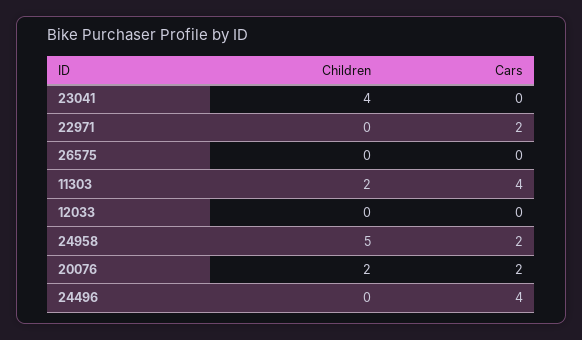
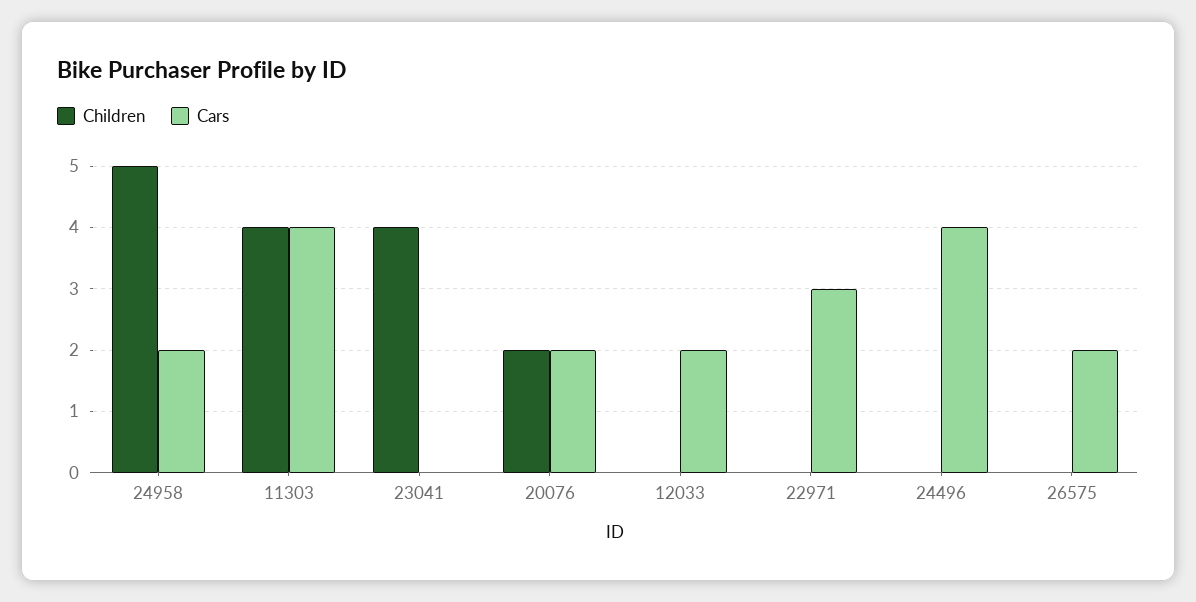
  {
    "Children": {
      "23041": 4,
      "22971": 0,
      "26575": 0,
-     "11303": 2,
+     "11303": 4,
      "12033": 0,
      "24958": 5,
      "20076": 2,
      "24496": 0
    },
    "Cars": {
      "23041": 0,
-     "22971": 2,
+     "22971": 3,
-     "26575": 0,
+     "26575": 2,
      "11303": 4,
-     "12033": 0,
+     "12033": 2,
      "24958": 2,
      "20076": 2,
      "24496": 4
    }
  }

